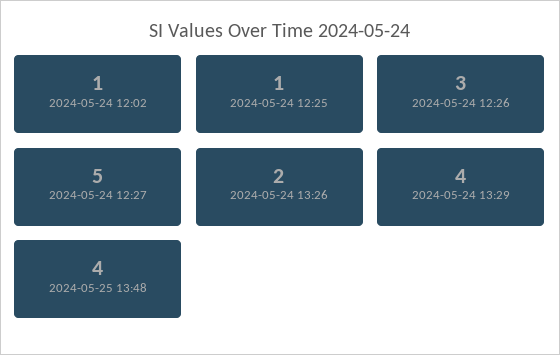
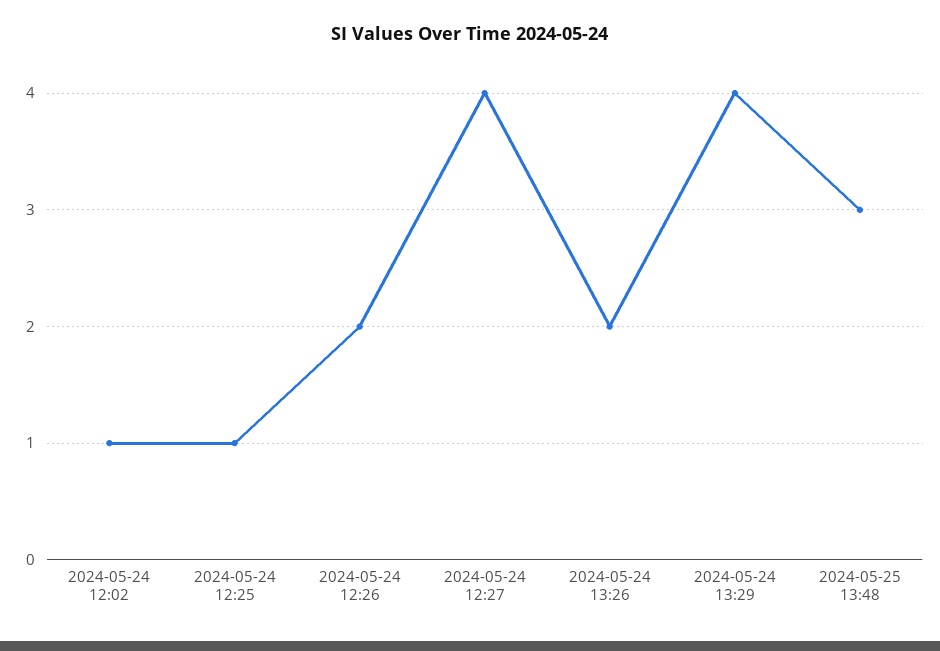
  {
    "2024-05-24 12:02": 1,
    "2024-05-24 12:25": 1,
-   "2024-05-24 12:26": 3,
+   "2024-05-24 12:26": 2,
-   "2024-05-24 12:27": 5,
+   "2024-05-24 12:27": 4,
    "2024-05-24 13:26": 2,
    "2024-05-24 13:29": 4,
-   "2024-05-25 13:48": 4
+   "2024-05-25 13:48": 3
  }

